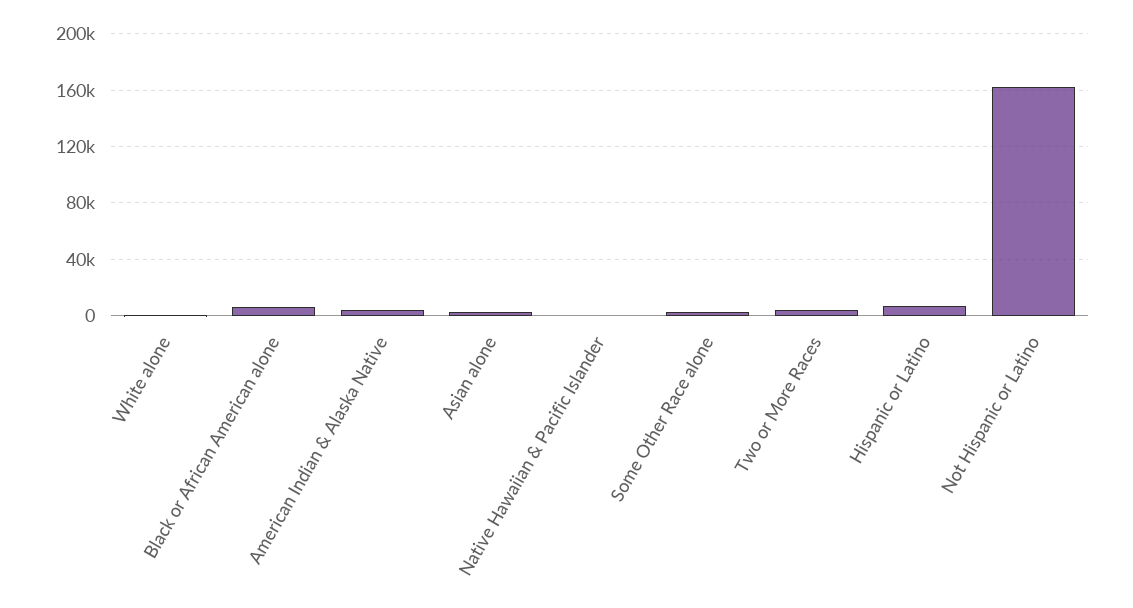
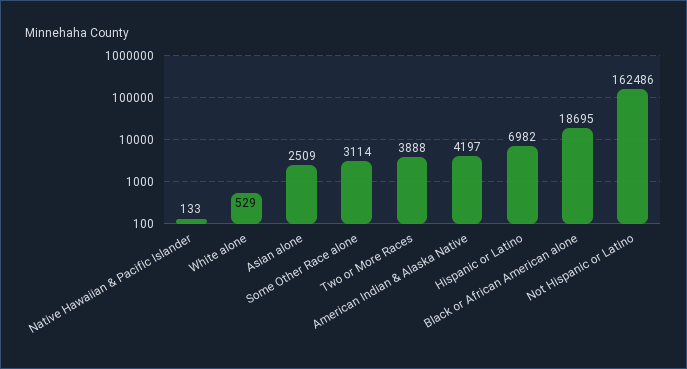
  {
    "White alone": 529,
-   "Black or African American alone": 5000,
+   "Black or African American alone": 18695,
    "American Indian & Alaska Native": 4197,
    "Asian alone": 2509,
    "Native Hawaiian & Pacific Islander": 133,
    "Some Other Race alone": 3114,
    "Two or More Races": 3888,
    "Hispanic or Latino": 6982,
    "Not Hispanic or Latino": 162486
  }

